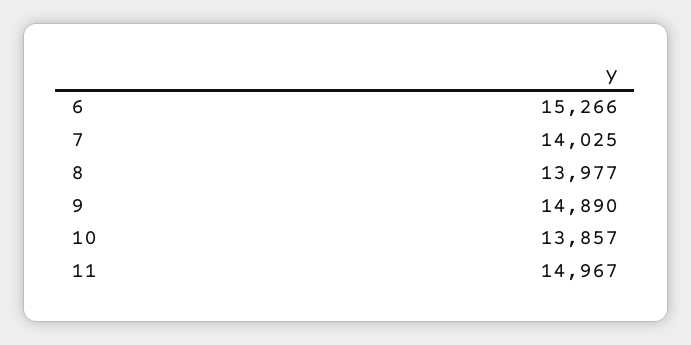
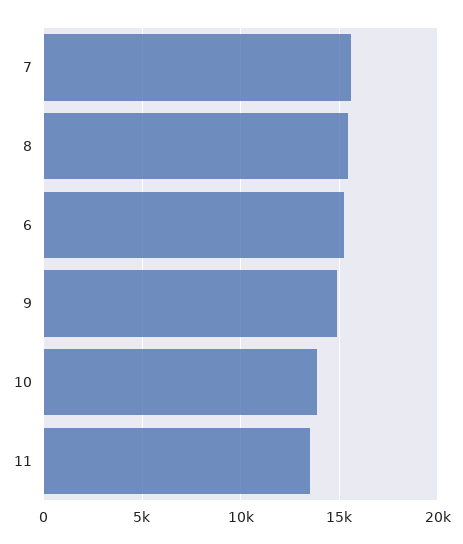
  {
    "6": 15266,
-   "7": 14025,
+   "7": 15500,
-   "8": 13977,
+   "8": 15500,
    "9": 14890,
    "10": 13857,
-   "11": 14967
+   "11": 13500
  }

